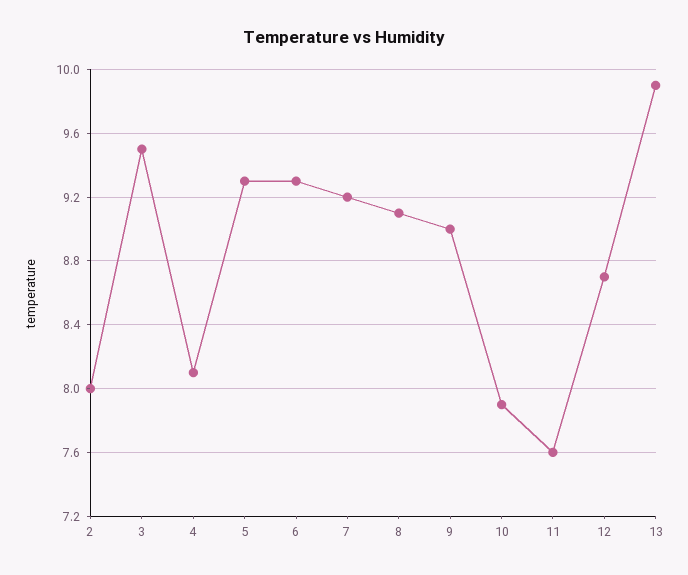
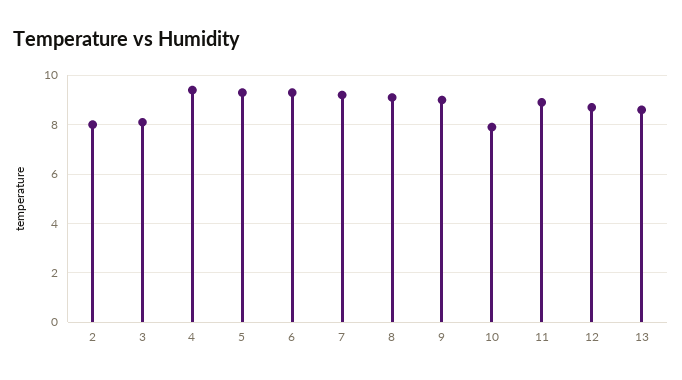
  {
    "2": 8,
-   "3": 9.5,
+   "3": 8,
-   "4": 8.1,
+   "4": 9.5,
    "5": 9.3,
    "6": 9.3,
    "7": 9.2,
    "8": 9.1,
    "9": 9,
    "10": 7.9,
-   "11": 7.6,
+   "11": 9,
    "12": 8.7,
-   "13": 9.9
+   "13": 8.5
  }

